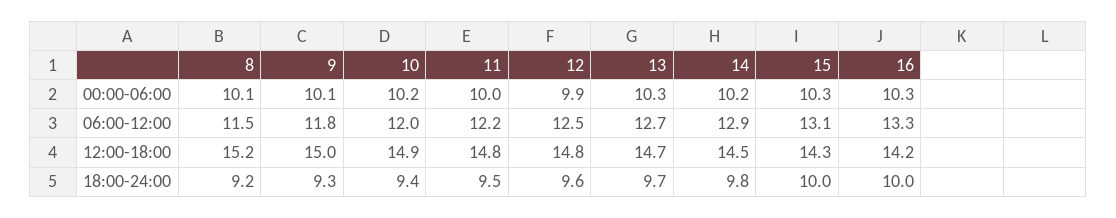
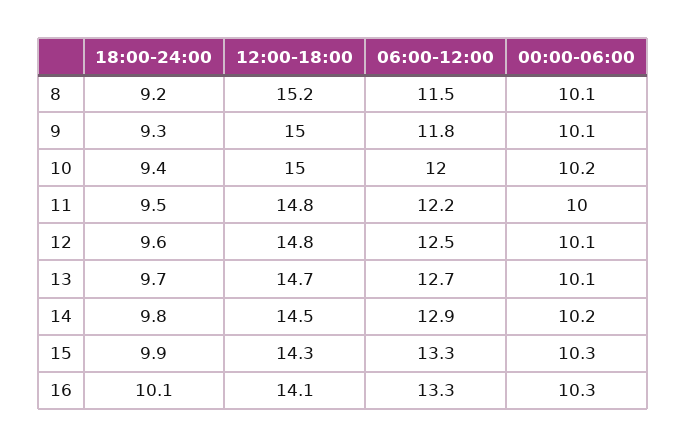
  {
    "8": {
      "00:00-06:00": 10.1,
      "06:00-12:00": 11.5,
      "12:00-18:00": 15.2,
      "18:00-24:00": 9.2
    },
    "9": {
      "00:00-06:00": 10.1,
      "06:00-12:00": 11.8,
      "12:00-18:00": 15,
      "18:00-24:00": 9.3
    },
    "10": {
      "00:00-06:00": 10.2,
      "06:00-12:00": 12,
-     "12:00-18:00": 14.9,
+     "12:00-18:00": 15,
      "18:00-24:00": 9.4
    },
    "11": {
      "00:00-06:00": 10,
      "06:00-12:00": 12.2,
      "12:00-18:00": 14.8,
      "18:00-24:00": 9.5
    },
    "12": {
-     "00:00-06:00": 9.9,
+     "00:00-06:00": 10.1,
      "06:00-12:00": 12.5,
      "12:00-18:00": 14.8,
      "18:00-24:00": 9.6
    },
    "13": {
-     "00:00-06:00": 10.3,
+     "00:00-06:00": 10.1,
      "06:00-12:00": 12.7,
      "12:00-18:00": 14.7,
      "18:00-24:00": 9.7
    },
    "14": {
      "00:00-06:00": 10.2,
      "06:00-12:00": 12.9,
      "12:00-18:00": 14.5,
      "18:00-24:00": 9.8
    },
    "15": {
      "00:00-06:00": 10.3,
-     "06:00-12:00": 13.1,
+     "06:00-12:00": 13.3,
      "12:00-18:00": 14.3,
-     "18:00-24:00": 10
+     "18:00-24:00": 9.9
    },
    "16": {
      "00:00-06:00": 10.3,
      "06:00-12:00": 13.3,
-     "12:00-18:00": 14.2,
+     "12:00-18:00": 14.1,
-     "18:00-24:00": 10
+     "18:00-24:00": 10.1
    }
  }

